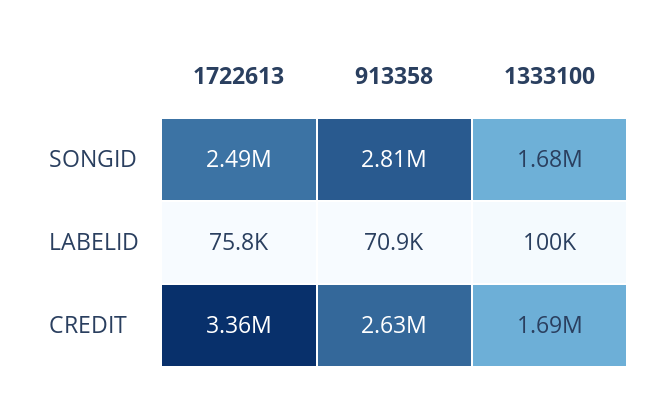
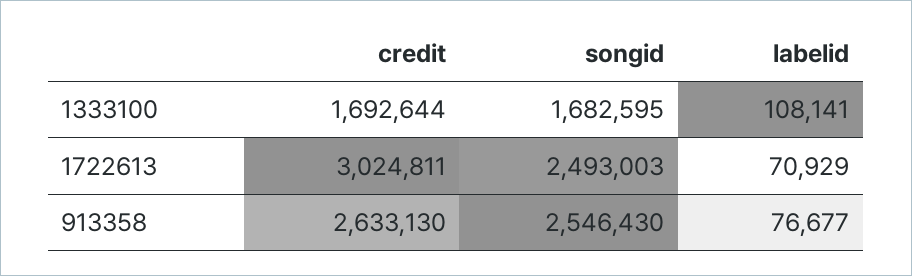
  {
    "1722613": {
      "SONGID": 2493003,
-     "LABELID": 75800,
+     "LABELID": 70929,
-     "CREDIT": 3360000
+     "CREDIT": 3024811
    },
    "913358": {
-     "SONGID": 2810000,
+     "SONGID": 2546430,
-     "LABELID": 70900,
+     "LABELID": 76677,
      "CREDIT": 2633130
    },
    "1333100": {
      "SONGID": 1682595,
-     "LABELID": 100000,
+     "LABELID": 108141,
      "CREDIT": 1692644
    }
  }

